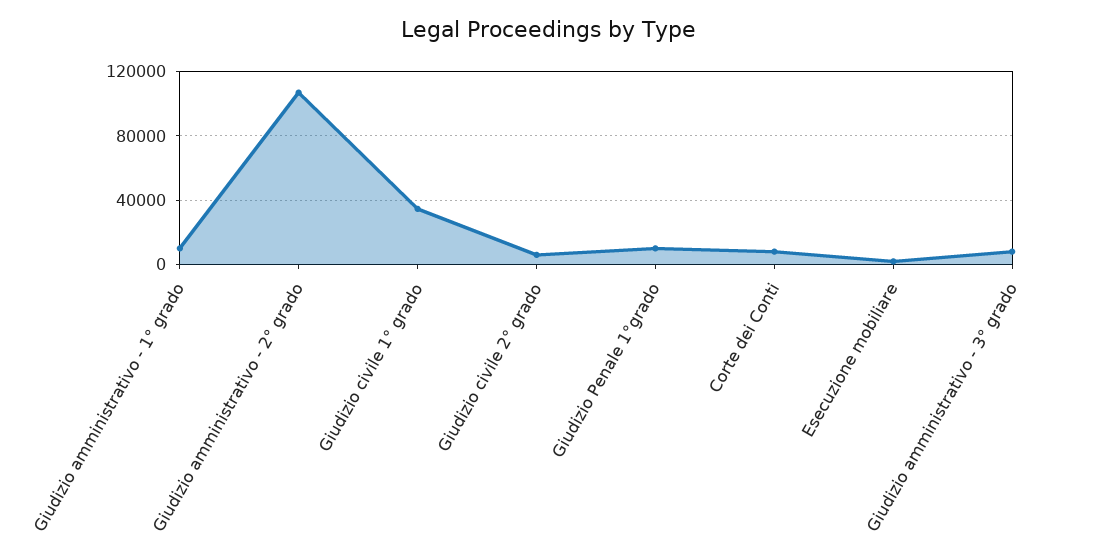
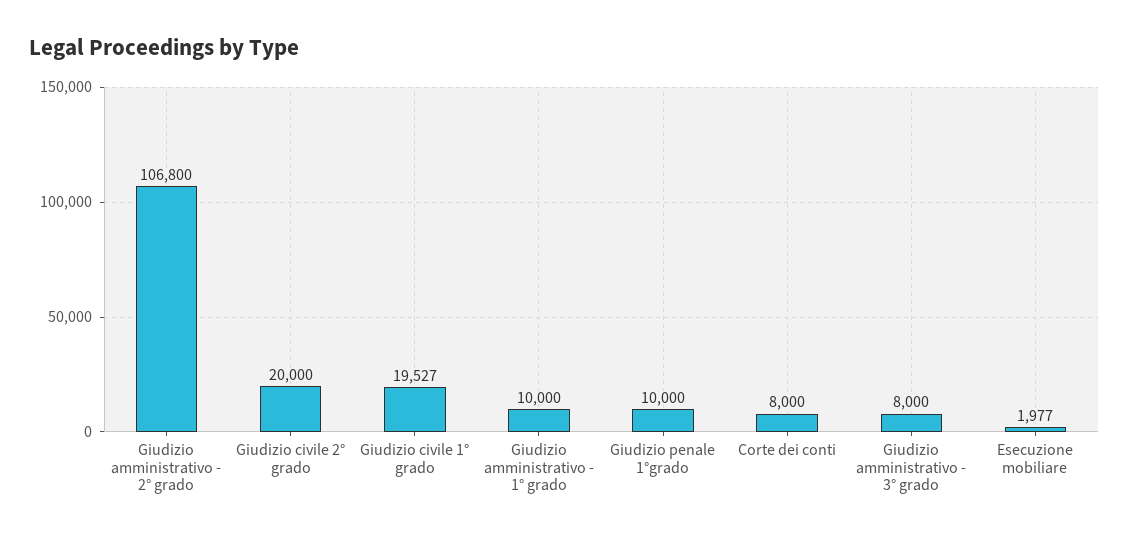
  {
    "Giudizio amministrativo - 1° grado": 10000,
    "Giudizio amministrativo - 2° grado": 106800,
-   "Giudizio civile 1° grado": 35000,
+   "Giudizio civile 1° grado": 19527,
-   "Giudizio civile 2° grado": 5000,
+   "Giudizio civile 2° grado": 20000,
    "Giudizio Penale 1°grado": 10000,
    "Corte dei Conti": 8000,
    "Esecuzione mobiliare": 1977,
    "Giudizio amministrativo - 3° grado": 8000
  }

